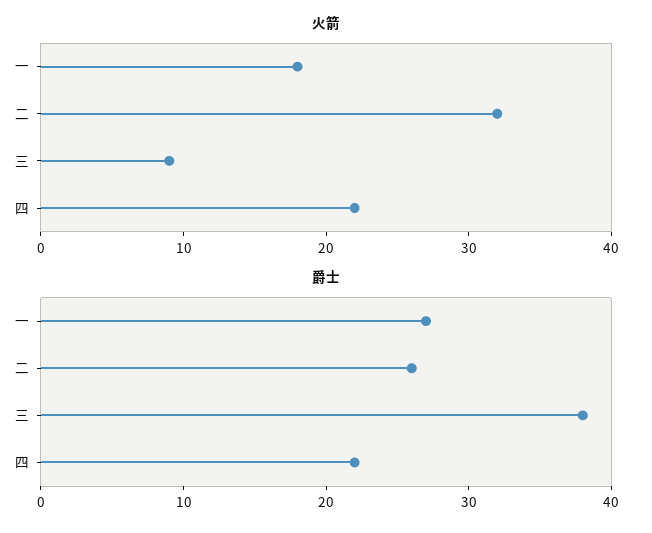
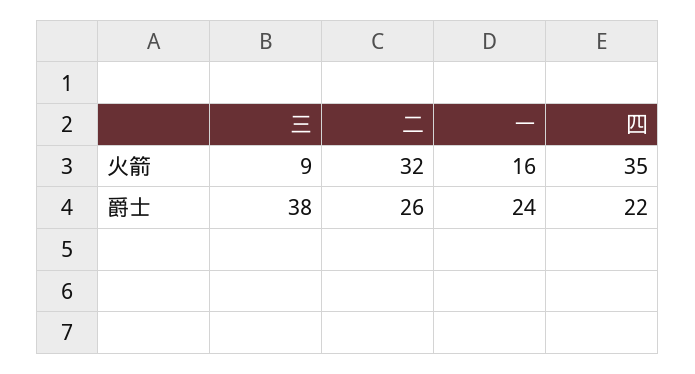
  {
    "火箭": {
-     "一": 18,
+     "一": 16,
      "二": 32,
      "三": 9,
-     "四": 22
+     "四": 35
    },
    "爵士": {
-     "一": 27,
+     "一": 24,
      "二": 26,
      "三": 38,
      "四": 22
    }
  }

